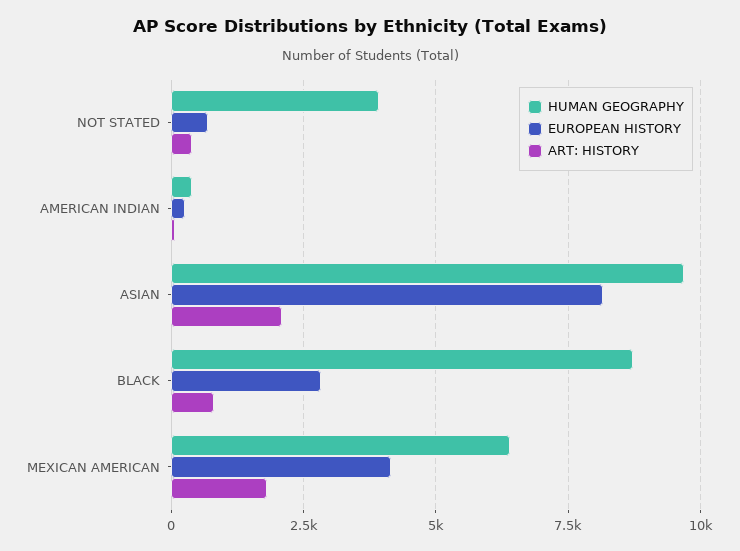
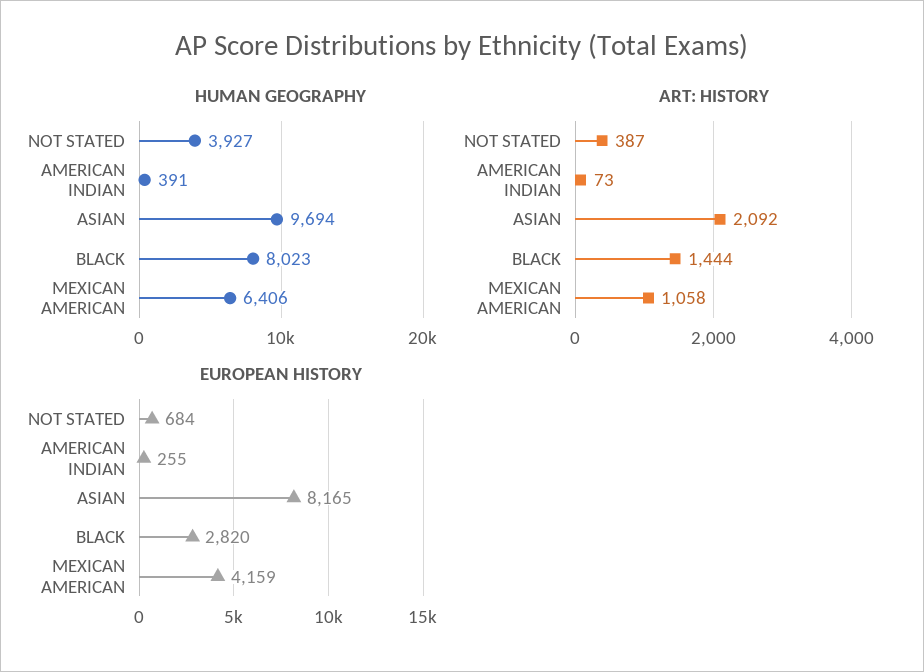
  {
    "HUMAN GEOGRAPHY": {
      "NOT STATED": 3927,
      "AMERICAN INDIAN": 391,
      "ASIAN": 9694,
-     "BLACK": 8750,
+     "BLACK": 8023,
      "MEXICAN AMERICAN": 6406
    },
    "EUROPEAN HISTORY": {
      "NOT STATED": 684,
      "AMERICAN INDIAN": 255,
      "ASIAN": 8165,
      "BLACK": 2820,
      "MEXICAN AMERICAN": 4159
    },
    "ART: HISTORY": {
      "NOT STATED": 387,
      "AMERICAN INDIAN": 73,
      "ASIAN": 2092,
-     "BLACK": 750,
+     "BLACK": 1444,
-     "MEXICAN AMERICAN": 1750
+     "MEXICAN AMERICAN": 1058
    }
  }

